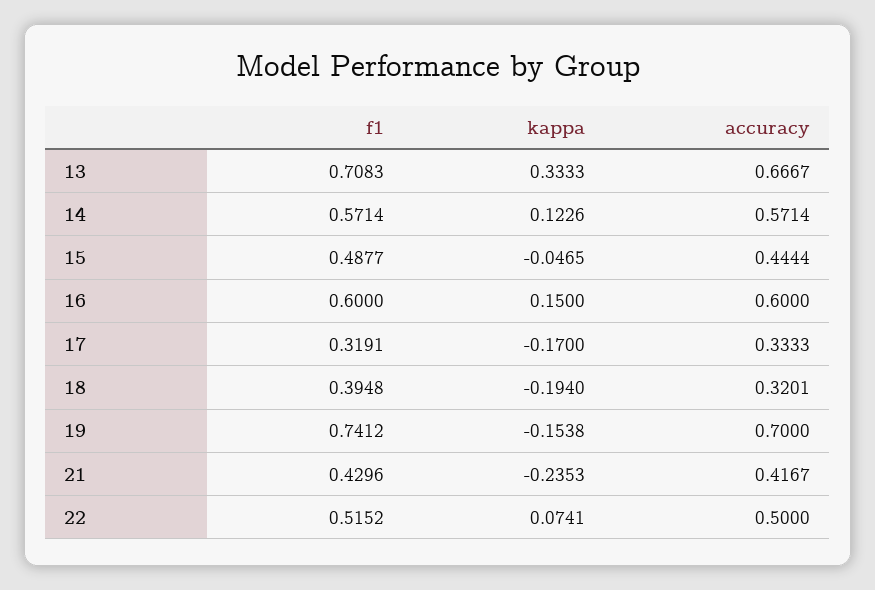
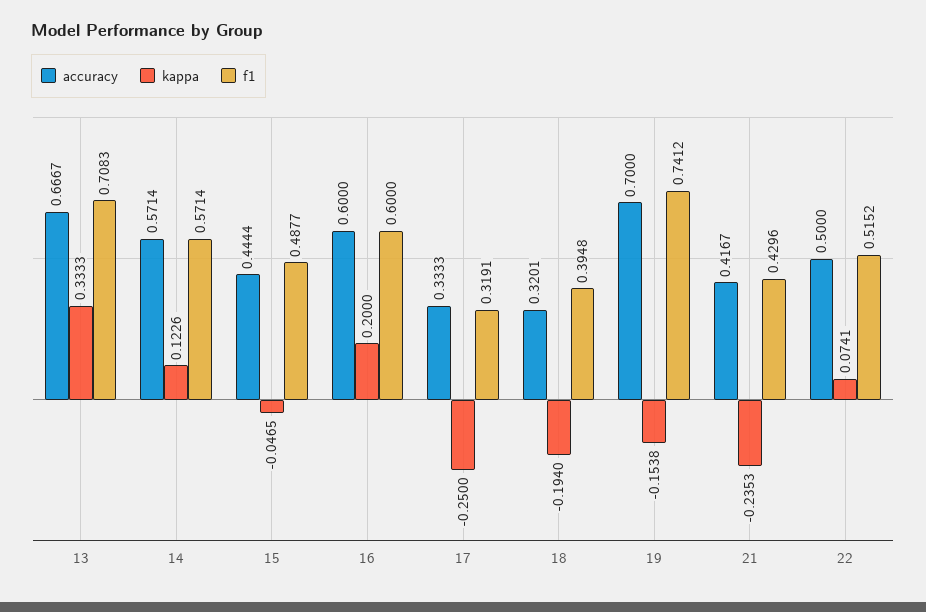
  {
    "f1": {
      "13": 0.7083,
      "14": 0.5714,
      "15": 0.4877,
      "16": 0.6,
      "17": 0.3191,
      "18": 0.3948,
      "19": 0.7412,
      "21": 0.4296,
      "22": 0.5152
    },
    "kappa": {
      "13": 0.3333,
      "14": 0.1226,
      "15": -0.0465,
-     "16": 0.15,
+     "16": 0.2,
-     "17": -0.17,
+     "17": -0.25,
      "18": -0.194,
      "19": -0.1538,
      "21": -0.2353,
      "22": 0.0741
    },
    "accuracy": {
      "13": 0.6667,
      "14": 0.5714,
      "15": 0.4444,
      "16": 0.6,
      "17": 0.3333,
      "18": 0.3201,
      "19": 0.7,
      "21": 0.4167,
      "22": 0.5
    }
  }

